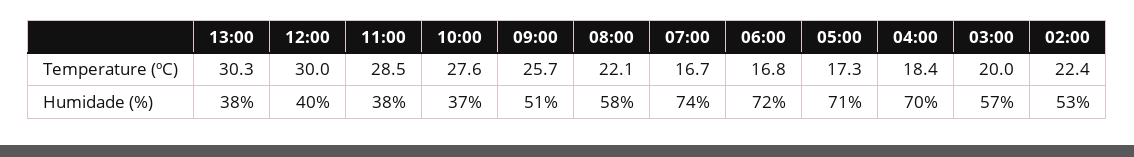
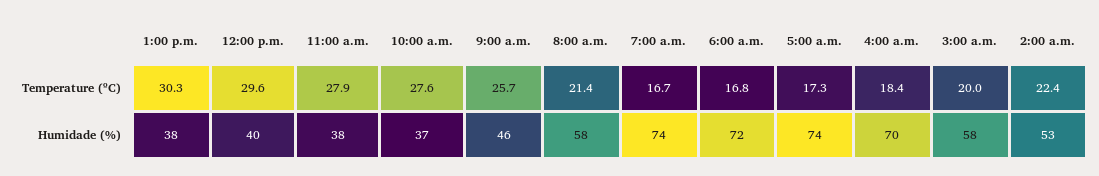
  {
    "13:00": {
      "Temperature (ºC)": 30.3,
      "Humidade (%)": 38
    },
    "12:00": {
-     "Temperature (ºC)": 30,
+     "Temperature (ºC)": 29.6,
      "Humidade (%)": 40
    },
    "11:00": {
-     "Temperature (ºC)": 28.5,
+     "Temperature (ºC)": 27.9,
      "Humidade (%)": 38
    },
    "10:00": {
      "Temperature (ºC)": 27.6,
      "Humidade (%)": 37
    },
    "09:00": {
      "Temperature (ºC)": 25.7,
-     "Humidade (%)": 51
+     "Humidade (%)": 46
    },
    "08:00": {
-     "Temperature (ºC)": 22.1,
+     "Temperature (ºC)": 21.4,
      "Humidade (%)": 58
    },
    "07:00": {
      "Temperature (ºC)": 16.7,
      "Humidade (%)": 74
    },
    "06:00": {
      "Temperature (ºC)": 16.8,
      "Humidade (%)": 72
    },
    "05:00": {
      "Temperature (ºC)": 17.3,
-     "Humidade (%)": 71
+     "Humidade (%)": 74
    },
    "04:00": {
      "Temperature (ºC)": 18.4,
      "Humidade (%)": 70
    },
    "03:00": {
      "Temperature (ºC)": 20,
-     "Humidade (%)": 57
+     "Humidade (%)": 58
    },
    "02:00": {
      "Temperature (ºC)": 22.4,
      "Humidade (%)": 53
    }
  }

